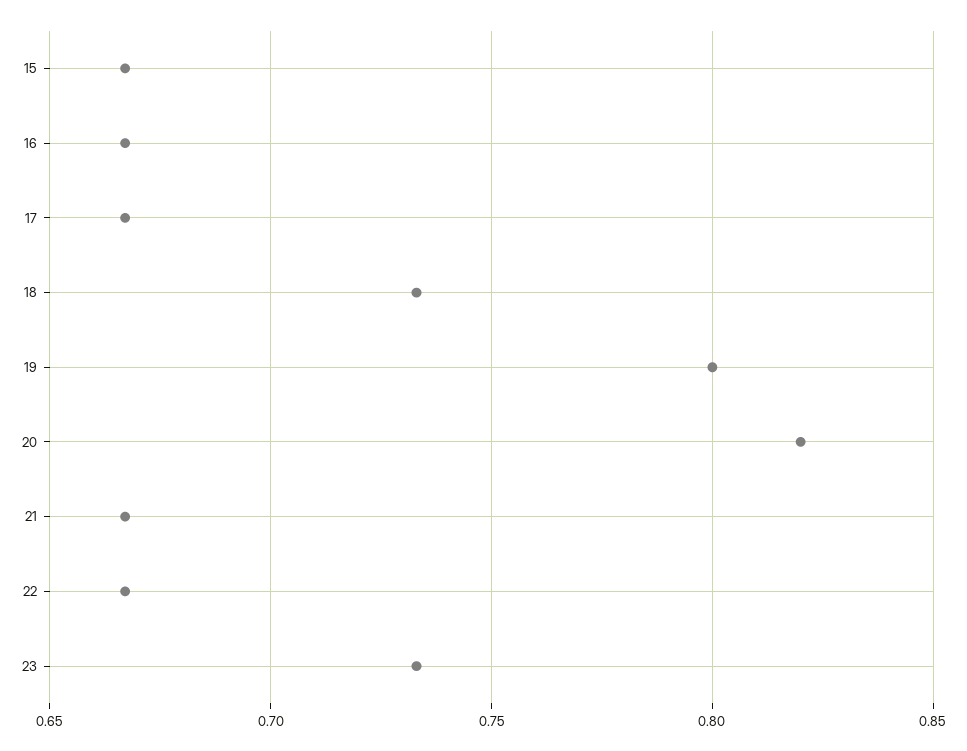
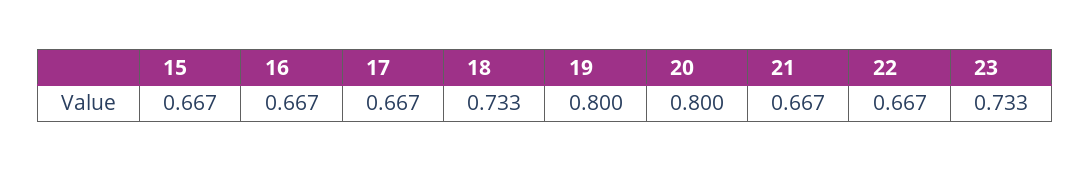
  {
    "15": 0.667,
    "16": 0.667,
    "17": 0.667,
    "18": 0.733,
    "19": 0.8,
-   "20": 0.82,
+   "20": 0.8,
    "21": 0.667,
    "22": 0.667,
    "23": 0.733
  }

